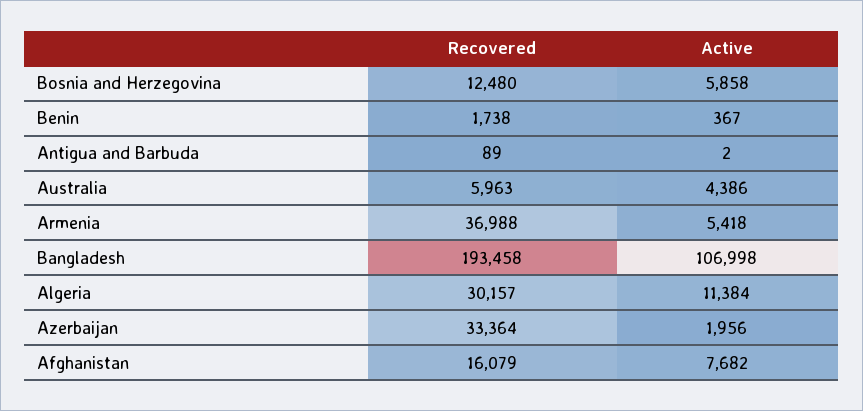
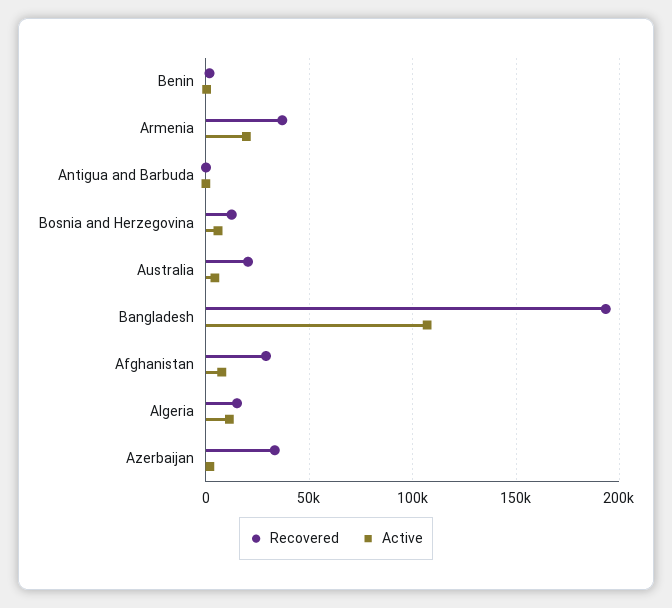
  {
    "Recovered": {
      "Bosnia and Herzegovina": 12480,
      "Benin": 1738,
      "Antigua and Barbuda": 89,
-     "Australia": 5963,
+     "Australia": 20000,
      "Armenia": 36988,
      "Bangladesh": 193458,
-     "Algeria": 30157,
+     "Algeria": 15000,
      "Azerbaijan": 33364,
-     "Afghanistan": 16079
+     "Afghanistan": 30000
    },
    "Active": {
      "Bosnia and Herzegovina": 5858,
      "Benin": 367,
      "Antigua and Barbuda": 2,
      "Australia": 4386,
-     "Armenia": 5418,
+     "Armenia": 20000,
      "Bangladesh": 106998,
      "Algeria": 11384,
      "Azerbaijan": 1956,
      "Afghanistan": 7682
    }
  }

